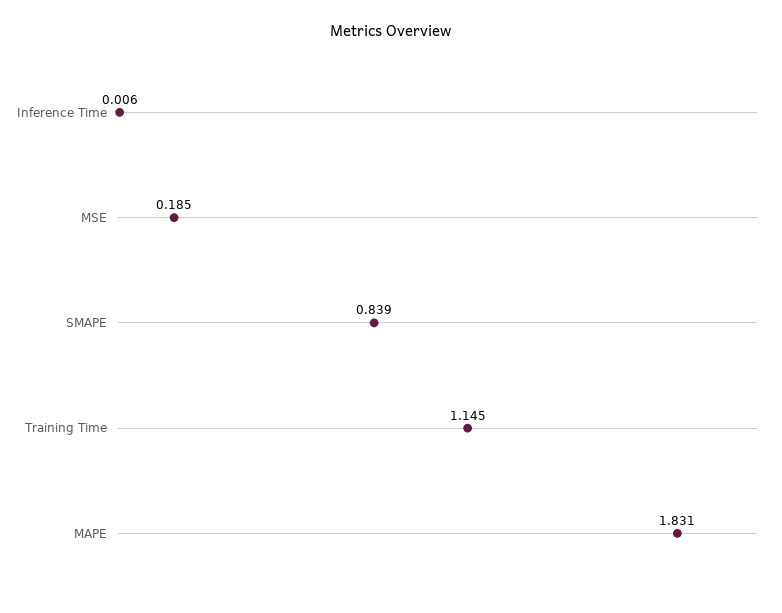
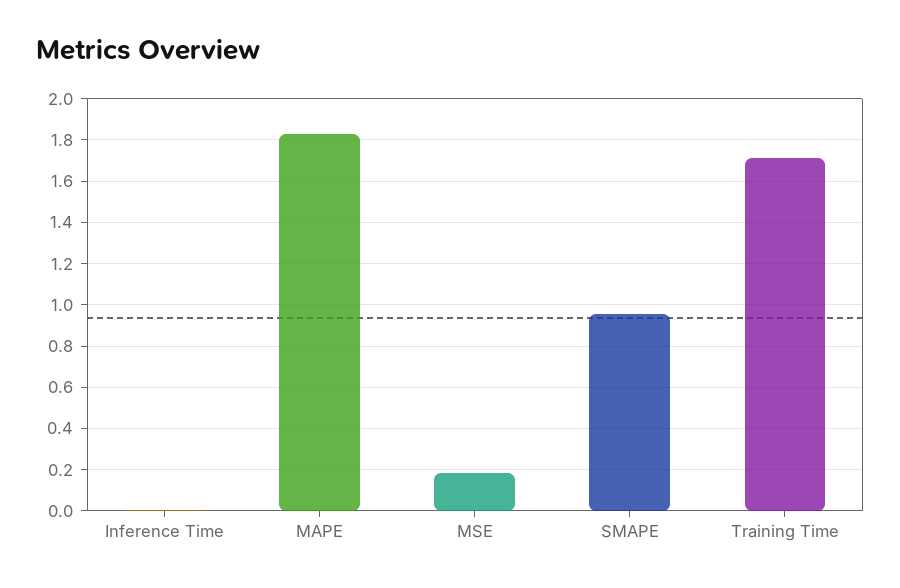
  {
    "Inference Time": 0.006,
    "MSE": 0.185,
-   "SMAPE": 0.839,
+   "SMAPE": 0.95,
-   "Training Time": 1.145,
+   "Training Time": 1.7,
    "MAPE": 1.831
  }

